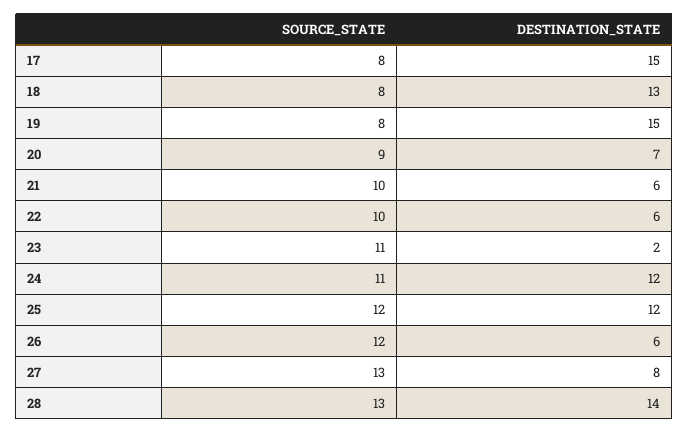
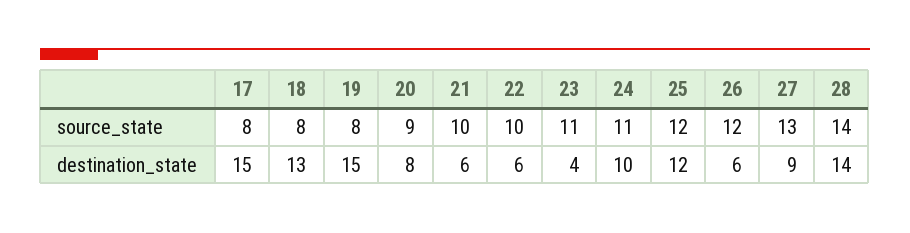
  {
    "SOURCE_STATE": {
      "17": 8,
      "18": 8,
      "19": 8,
      "20": 9,
      "21": 10,
      "22": 10,
      "23": 11,
      "24": 11,
      "25": 12,
      "26": 12,
      "27": 13,
-     "28": 13
+     "28": 14
    },
    "DESTINATION_STATE": {
      "17": 15,
      "18": 13,
      "19": 15,
-     "20": 7,
+     "20": 8,
      "21": 6,
      "22": 6,
-     "23": 2,
+     "23": 4,
-     "24": 12,
+     "24": 10,
      "25": 12,
      "26": 6,
-     "27": 8,
+     "27": 9,
      "28": 14
    }
  }

